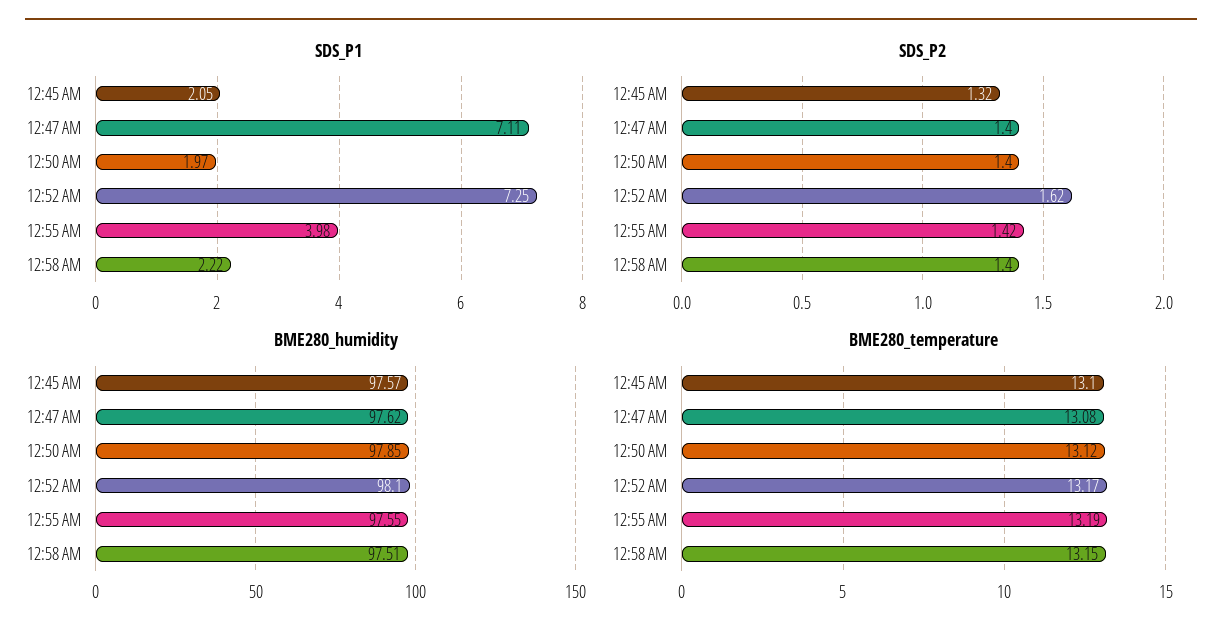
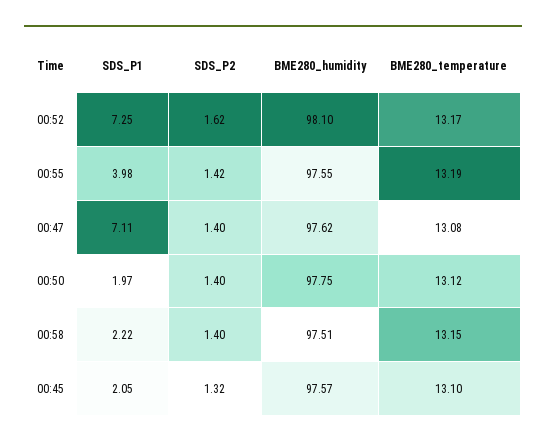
  {
    "SDS_P1": {
      "12:45 AM": 2.05,
      "12:47 AM": 7.11,
      "12:50 AM": 1.97,
      "12:52 AM": 7.25,
      "12:55 AM": 3.98,
      "12:58 AM": 2.22
    },
    "SDS_P2": {
      "12:45 AM": 1.32,
      "12:47 AM": 1.4,
      "12:50 AM": 1.4,
      "12:52 AM": 1.62,
      "12:55 AM": 1.42,
      "12:58 AM": 1.4
    },
    "BME280_humidity": {
      "12:45 AM": 97.57,
      "12:47 AM": 97.62,
-     "12:50 AM": 97.85,
+     "12:50 AM": 97.75,
      "12:52 AM": 98.1,
      "12:55 AM": 97.55,
      "12:58 AM": 97.51
    },
    "BME280_temperature": {
      "12:45 AM": 13.1,
      "12:47 AM": 13.08,
      "12:50 AM": 13.12,
      "12:52 AM": 13.17,
      "12:55 AM": 13.19,
      "12:58 AM": 13.15
    }
  }

